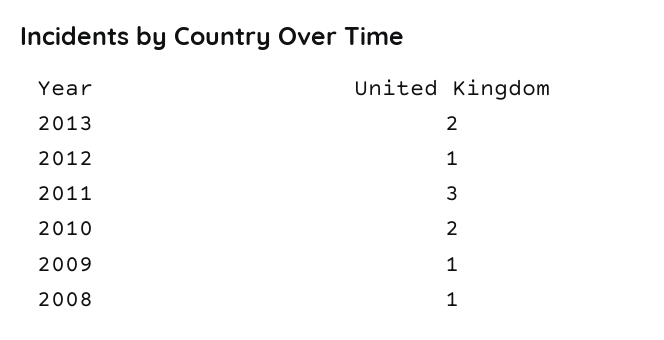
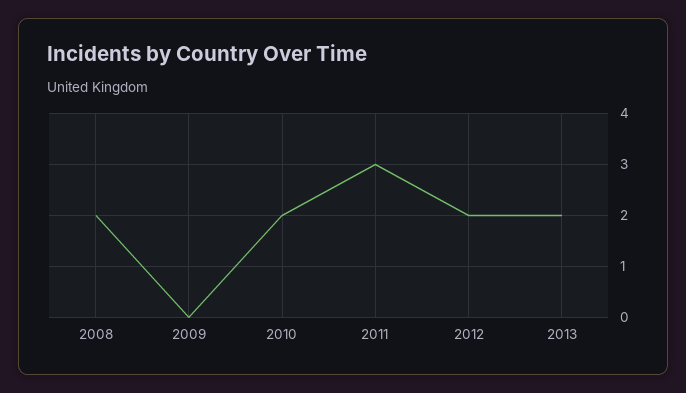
  {
    "2013": 2,
-   "2012": 1,
+   "2012": 2,
    "2011": 3,
    "2010": 2,
-   "2009": 1,
+   "2009": 0,
-   "2008": 1
+   "2008": 2
  }

